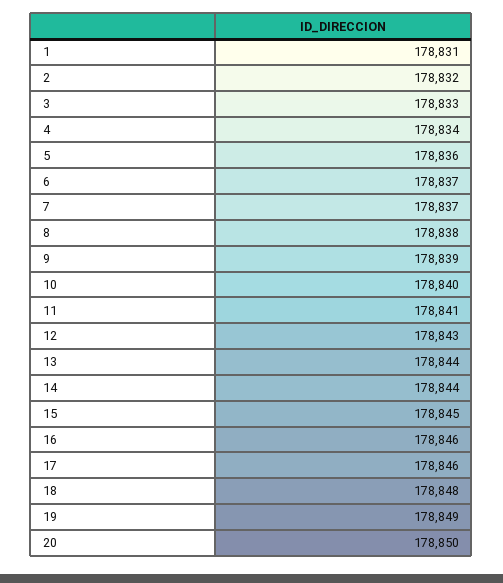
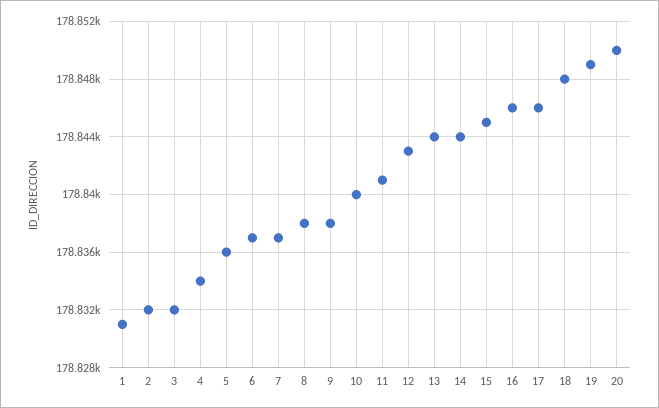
  {
    "1": 178831,
    "2": 178832,
-   "3": 178833,
+   "3": 178832,
    "4": 178834,
    "5": 178836,
    "6": 178837,
    "7": 178837,
    "8": 178838,
-   "9": 178839,
+   "9": 178838,
    "10": 178840,
    "11": 178841,
    "12": 178843,
    "13": 178844,
    "14": 178844,
    "15": 178845,
    "16": 178846,
    "17": 178846,
    "18": 178848,
    "19": 178849,
    "20": 178850
  }

